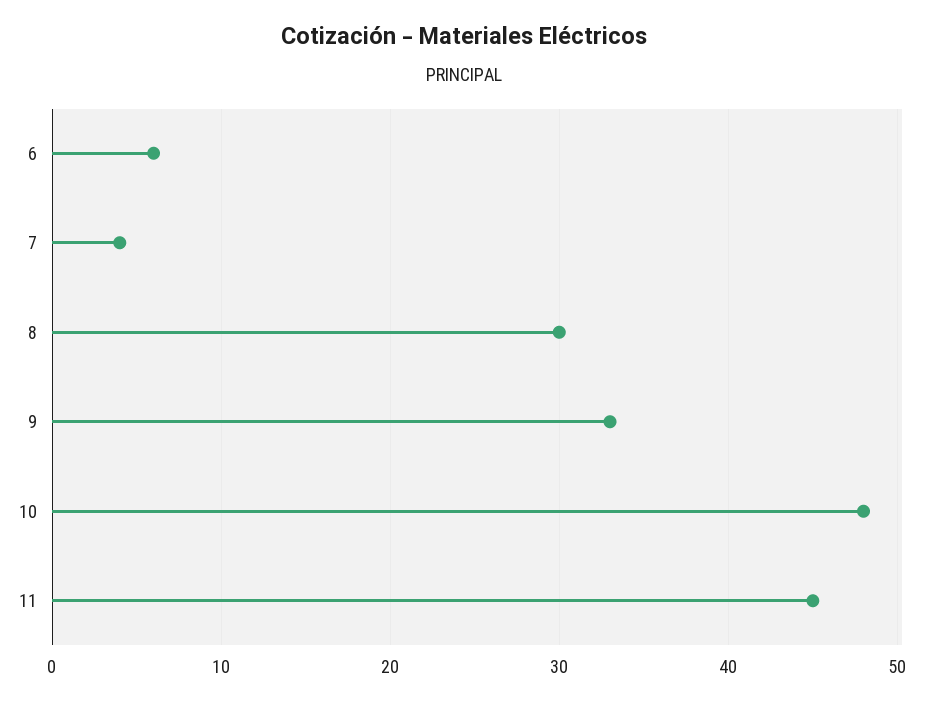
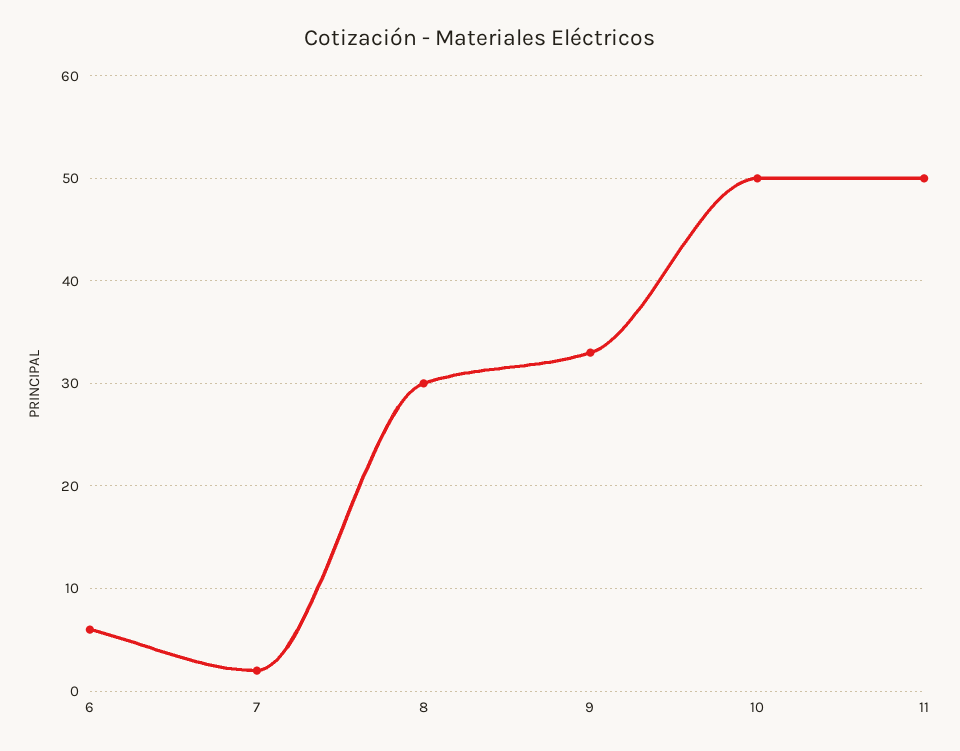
  {
    "6": 6,
-   "7": 4,
+   "7": 2,
    "8": 30,
    "9": 33,
-   "10": 48,
+   "10": 50,
-   "11": 45
+   "11": 50
  }

